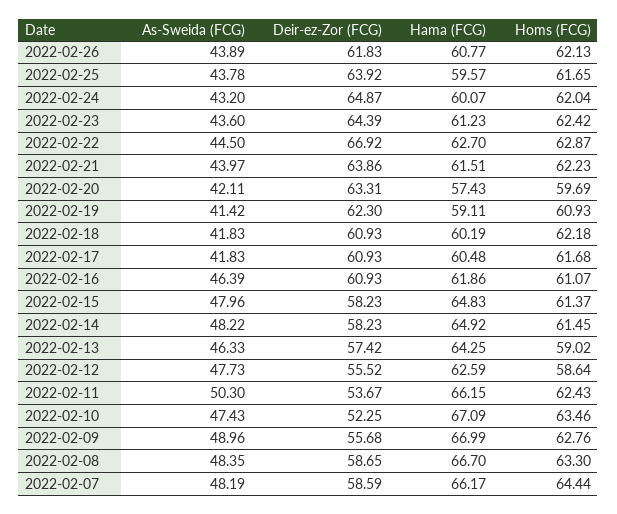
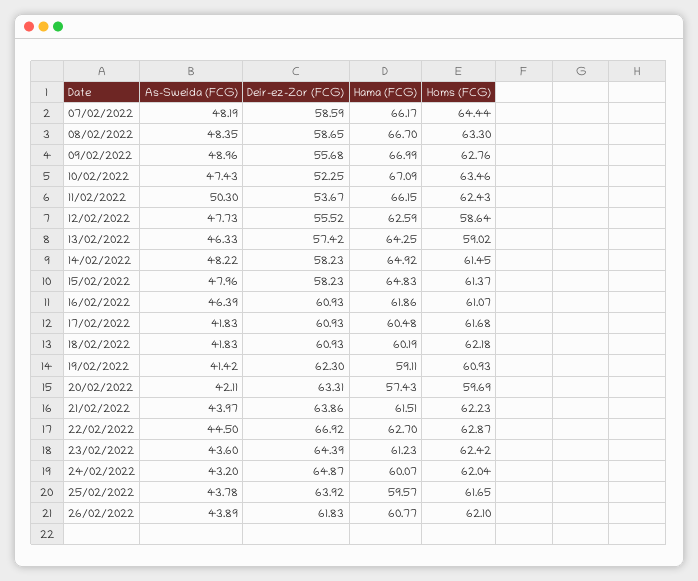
  {
    "As-Sweida (FCG)": {
      "2022-02-26": 43.89,
      "2022-02-25": 43.78,
      "2022-02-24": 43.2,
      "2022-02-23": 43.6,
      "2022-02-22": 44.5,
      "2022-02-21": 43.97,
      "2022-02-20": 42.11,
      "2022-02-19": 41.42,
      "2022-02-18": 41.83,
      "2022-02-17": 41.83,
      "2022-02-16": 46.39,
      "2022-02-15": 47.96,
      "2022-02-14": 48.22,
      "2022-02-13": 46.33,
      "2022-02-12": 47.73,
      "2022-02-11": 50.3,
      "2022-02-10": 47.43,
      "2022-02-09": 48.96,
      "2022-02-08": 48.35,
      "2022-02-07": 48.19
    },
    "Deir-ez-Zor (FCG)": {
      "2022-02-26": 61.83,
      "2022-02-25": 63.92,
      "2022-02-24": 64.87,
      "2022-02-23": 64.39,
      "2022-02-22": 66.92,
      "2022-02-21": 63.86,
      "2022-02-20": 63.31,
      "2022-02-19": 62.3,
      "2022-02-18": 60.93,
      "2022-02-17": 60.93,
      "2022-02-16": 60.93,
      "2022-02-15": 58.23,
      "2022-02-14": 58.23,
      "2022-02-13": 57.42,
      "2022-02-12": 55.52,
      "2022-02-11": 53.67,
      "2022-02-10": 52.25,
      "2022-02-09": 55.68,
      "2022-02-08": 58.65,
      "2022-02-07": 58.59
    },
    "Hama (FCG)": {
      "2022-02-26": 60.77,
      "2022-02-25": 59.57,
      "2022-02-24": 60.07,
      "2022-02-23": 61.23,
      "2022-02-22": 62.7,
      "2022-02-21": 61.51,
      "2022-02-20": 57.43,
      "2022-02-19": 59.11,
      "2022-02-18": 60.19,
      "2022-02-17": 60.48,
      "2022-02-16": 61.86,
      "2022-02-15": 64.83,
      "2022-02-14": 64.92,
      "2022-02-13": 64.25,
      "2022-02-12": 62.59,
      "2022-02-11": 66.15,
      "2022-02-10": 67.09,
      "2022-02-09": 66.99,
      "2022-02-08": 66.7,
      "2022-02-07": 66.17
    },
    "Homs (FCG)": {
-     "2022-02-26": 62.13,
+     "2022-02-26": 62.1,
      "2022-02-25": 61.65,
      "2022-02-24": 62.04,
      "2022-02-23": 62.42,
      "2022-02-22": 62.87,
      "2022-02-21": 62.23,
      "2022-02-20": 59.69,
      "2022-02-19": 60.93,
      "2022-02-18": 62.18,
      "2022-02-17": 61.68,
      "2022-02-16": 61.07,
      "2022-02-15": 61.37,
      "2022-02-14": 61.45,
      "2022-02-13": 59.02,
      "2022-02-12": 58.64,
      "2022-02-11": 62.43,
      "2022-02-10": 63.46,
      "2022-02-09": 62.76,
      "2022-02-08": 63.3,
      "2022-02-07": 64.44
    }
  }

